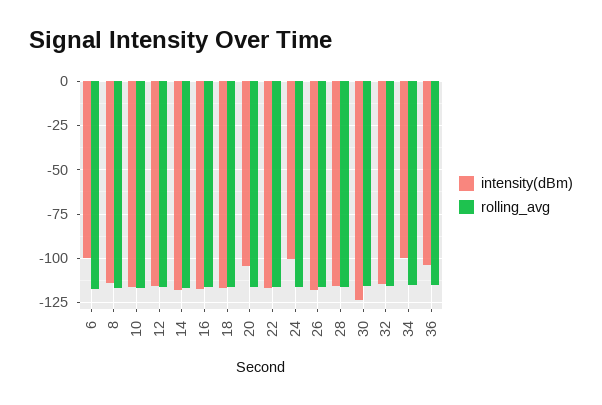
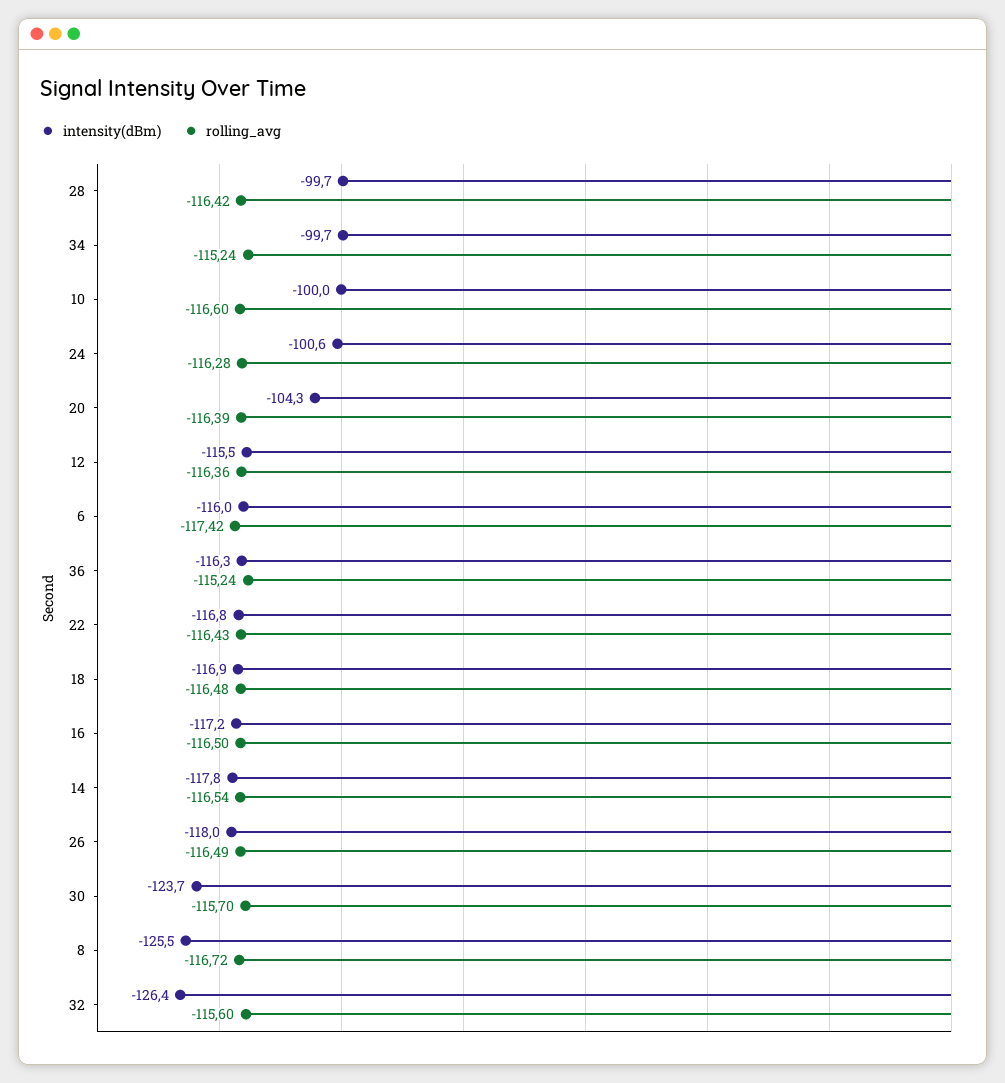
  {
    "intensity(dBm)": {
-     "6": -100,
+     "6": -116,
-     "8": -115,
+     "8": -125.5,
-     "10": -115,
+     "10": -100,
      "12": -115.5,
      "14": -117.8,
      "16": -117.2,
      "18": -116.9,
      "20": -104.3,
      "22": -116.8,
      "24": -100.6,
      "26": -118,
-     "28": -115,
+     "28": -99.7,
      "30": -123.7,
-     "32": -115,
+     "32": -126.4,
      "34": -99.7,
-     "36": -105
+     "36": -116.3
    },
    "rolling_avg": {
      "6": -117.42,
      "8": -116.72,
      "10": -116.6,
      "12": -116.36,
      "14": -116.54,
      "16": -116.5,
      "18": -116.48,
      "20": -116.39,
      "22": -116.43,
      "24": -116.28,
      "26": -116.49,
      "28": -116.42,
      "30": -115.7,
      "32": -115.6,
      "34": -115.24,
      "36": -115.24
    }
  }

